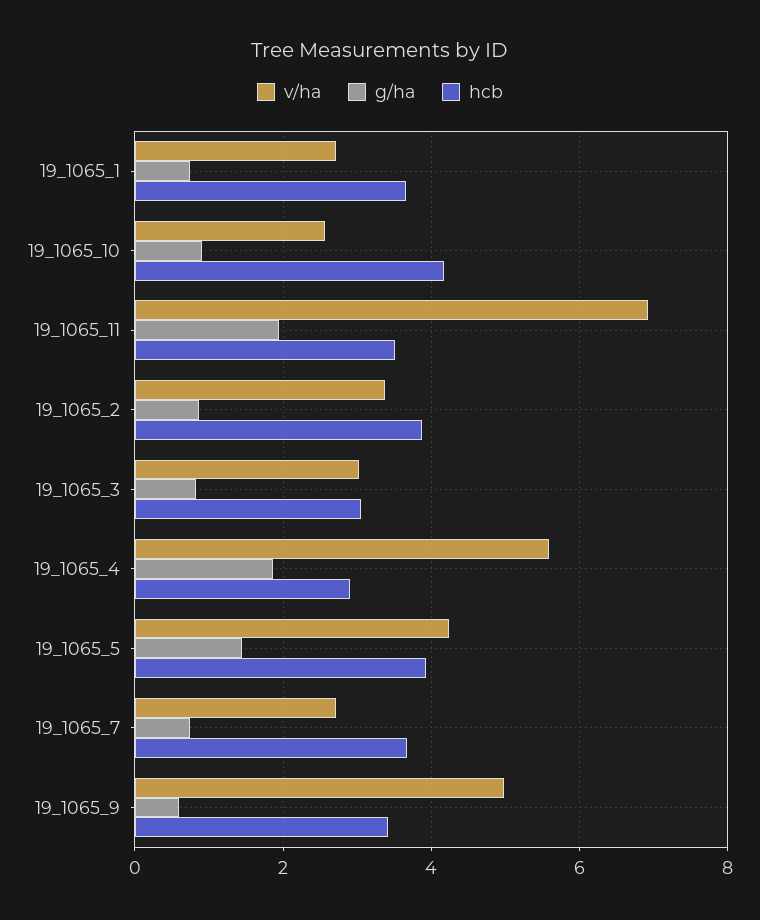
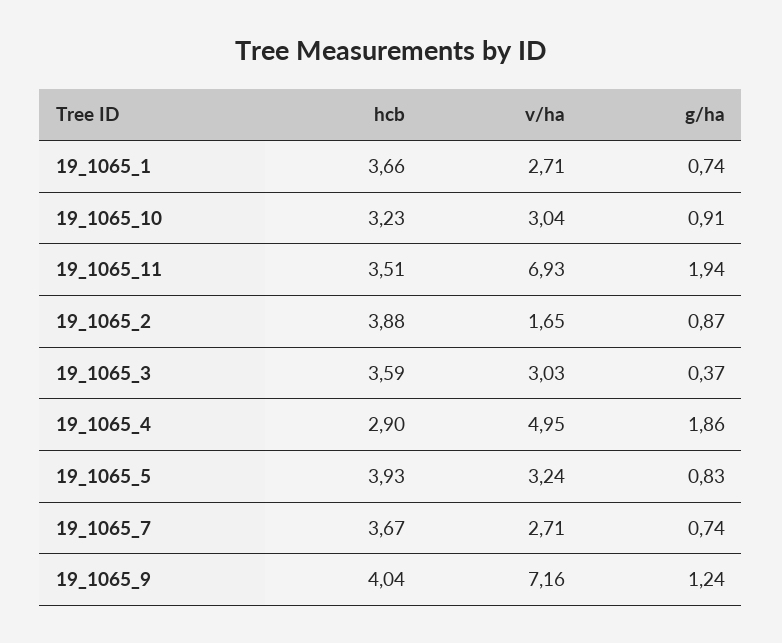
  {
    "v/ha": {
      "19_1065_1": 2.71,
-     "19_1065_10": 2.6,
+     "19_1065_10": 3.04,
      "19_1065_11": 6.93,
-     "19_1065_2": 3.4,
+     "19_1065_2": 1.65,
      "19_1065_3": 3.03,
-     "19_1065_4": 5.6,
+     "19_1065_4": 4.95,
-     "19_1065_5": 4.2,
+     "19_1065_5": 3.24,
      "19_1065_7": 2.71,
-     "19_1065_9": 5
+     "19_1065_9": 7.16
    },
    "g/ha": {
      "19_1065_1": 0.74,
      "19_1065_10": 0.91,
      "19_1065_11": 1.94,
      "19_1065_2": 0.87,
-     "19_1065_3": 0.8,
+     "19_1065_3": 0.37,
      "19_1065_4": 1.86,
-     "19_1065_5": 1.4,
+     "19_1065_5": 0.83,
      "19_1065_7": 0.74,
-     "19_1065_9": 0.6
+     "19_1065_9": 1.24
    },
    "hcb": {
      "19_1065_1": 3.66,
-     "19_1065_10": 4.2,
+     "19_1065_10": 3.23,
      "19_1065_11": 3.51,
      "19_1065_2": 3.88,
-     "19_1065_3": 3,
+     "19_1065_3": 3.59,
      "19_1065_4": 2.9,
      "19_1065_5": 3.93,
      "19_1065_7": 3.67,
-     "19_1065_9": 3.4
+     "19_1065_9": 4.04
    }
  }

